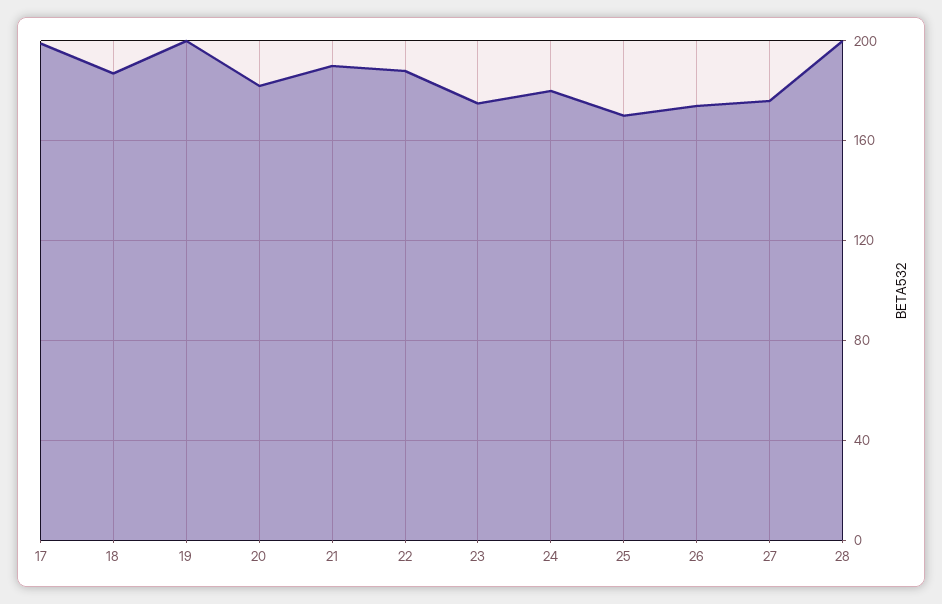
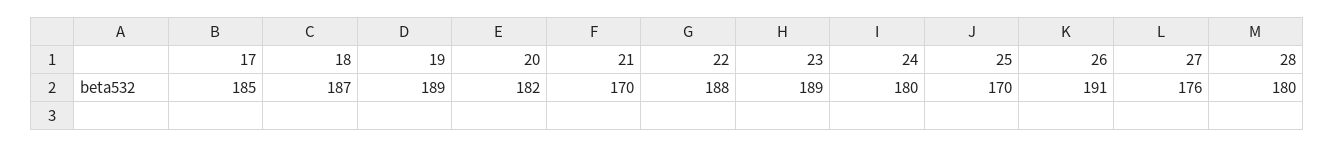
  {
-   "17": 200,
+   "17": 185,
    "18": 187,
-   "19": 200,
+   "19": 189,
    "20": 182,
-   "21": 190,
+   "21": 170,
    "22": 188,
-   "23": 175,
+   "23": 189,
    "24": 180,
    "25": 170,
-   "26": 175,
+   "26": 191,
    "27": 176,
-   "28": 200
+   "28": 180
  }

